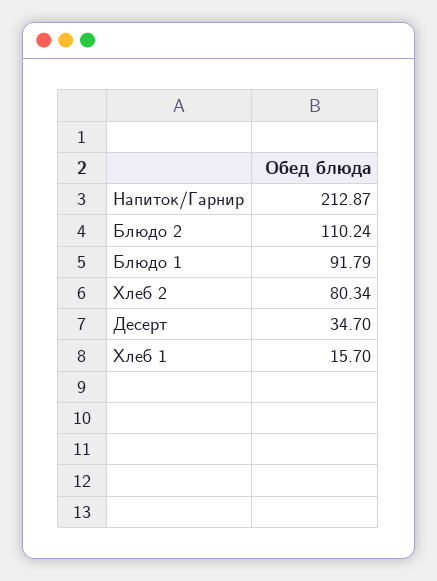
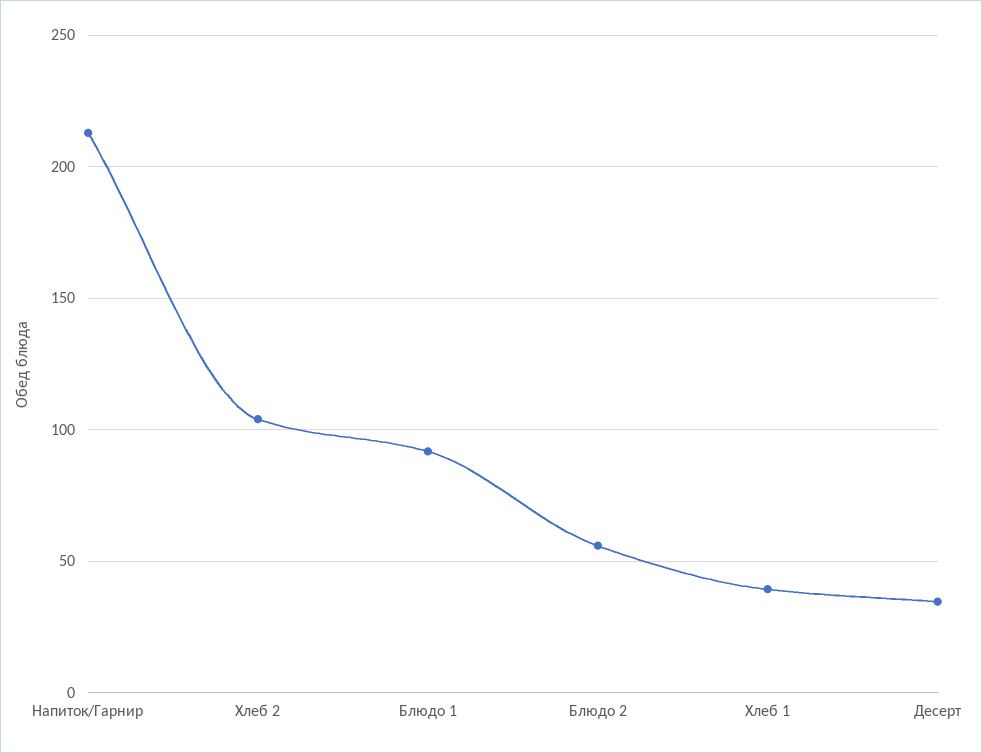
  {
    "Напиток/Гарнир": 212.87,
-   "Блюдо 2": 110.24,
+   "Блюдо 2": 55,
    "Блюдо 1": 91.79,
-   "Хлеб 2": 80.34,
+   "Хлеб 2": 105,
    "Десерт": 34.7,
-   "Хлеб 1": 15.7
+   "Хлеб 1": 40
  }

